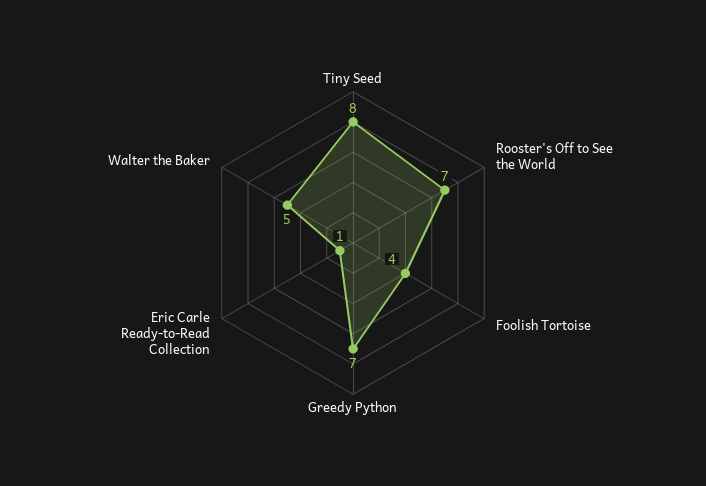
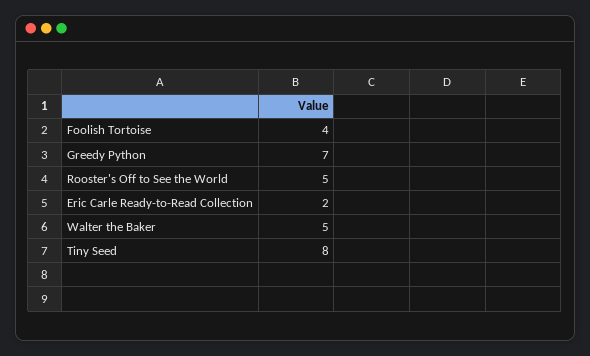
  {
    "Tiny Seed": 8,
-   "Rooster's Off to See the World": 7,
+   "Rooster's Off to See the World": 5,
    "Foolish Tortoise": 4,
    "Greedy Python": 7,
-   "Eric Carle Ready-to-Read Collection": 1,
+   "Eric Carle Ready-to-Read Collection": 2,
    "Walter the Baker": 5
  }

